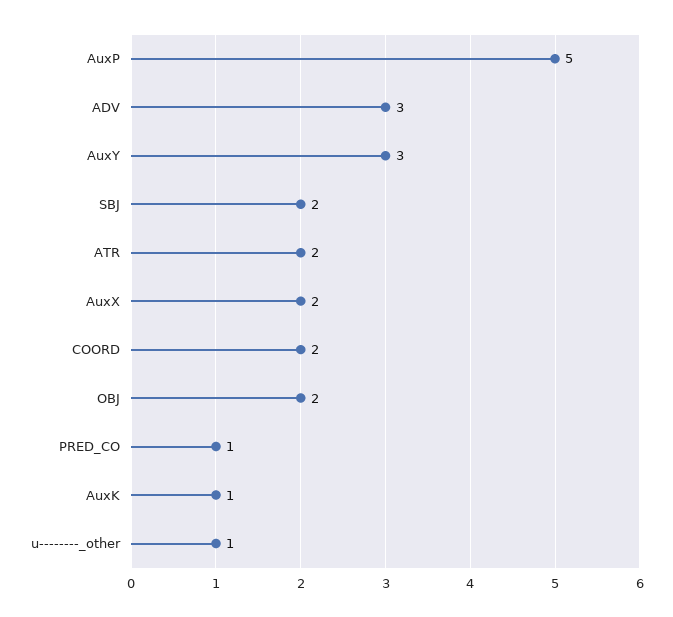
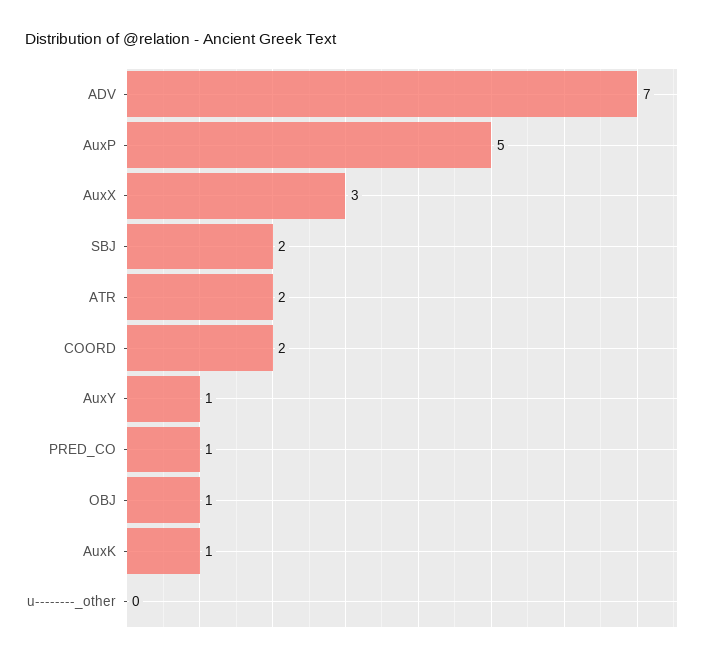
  {
    "AuxP": 5,
-   "ADV": 3,
+   "ADV": 7,
-   "AuxY": 3,
+   "AuxY": 1,
    "SBJ": 2,
    "ATR": 2,
-   "AuxX": 2,
+   "AuxX": 3,
    "COORD": 2,
-   "OBJ": 2,
+   "OBJ": 1,
    "PRED_CO": 1,
    "AuxK": 1,
-   "u--------_other": 1
+   "u--------_other": 0
  }

